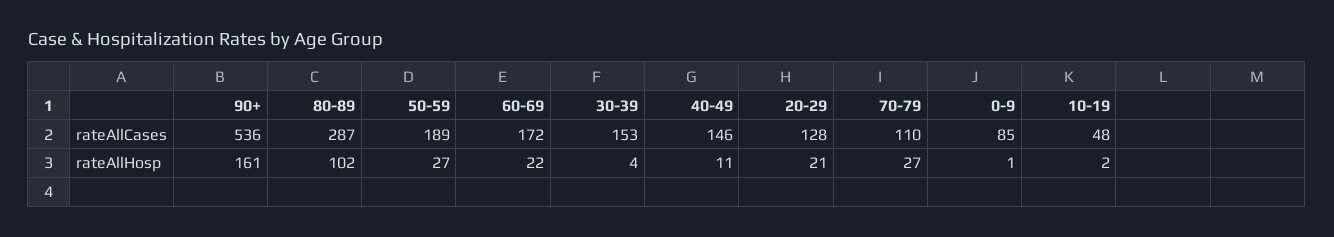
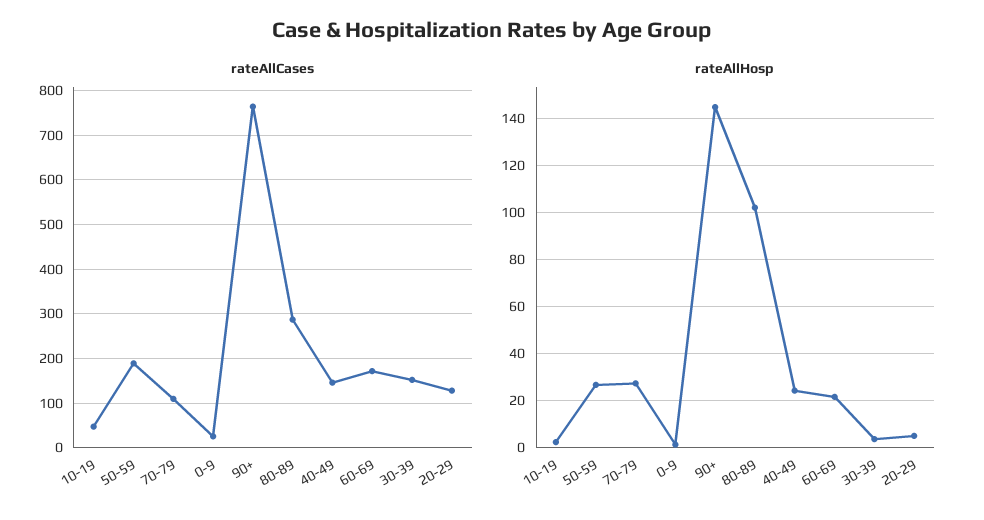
  {
    "rateAllCases": {
-     "90+": 536,
+     "90+": 760,
      "80-89": 287,
      "50-59": 189,
      "60-69": 172,
      "30-39": 153,
      "40-49": 146,
      "20-29": 128,
      "70-79": 110,
-     "0-9": 85,
+     "0-9": 20,
      "10-19": 48
    },
    "rateAllHosp": {
-     "90+": 161,
+     "90+": 145,
      "80-89": 102,
      "50-59": 27,
      "60-69": 22,
      "30-39": 4,
-     "40-49": 11,
+     "40-49": 25,
-     "20-29": 21,
+     "20-29": 5,
      "70-79": 27,
      "0-9": 1,
      "10-19": 2
    }
  }

